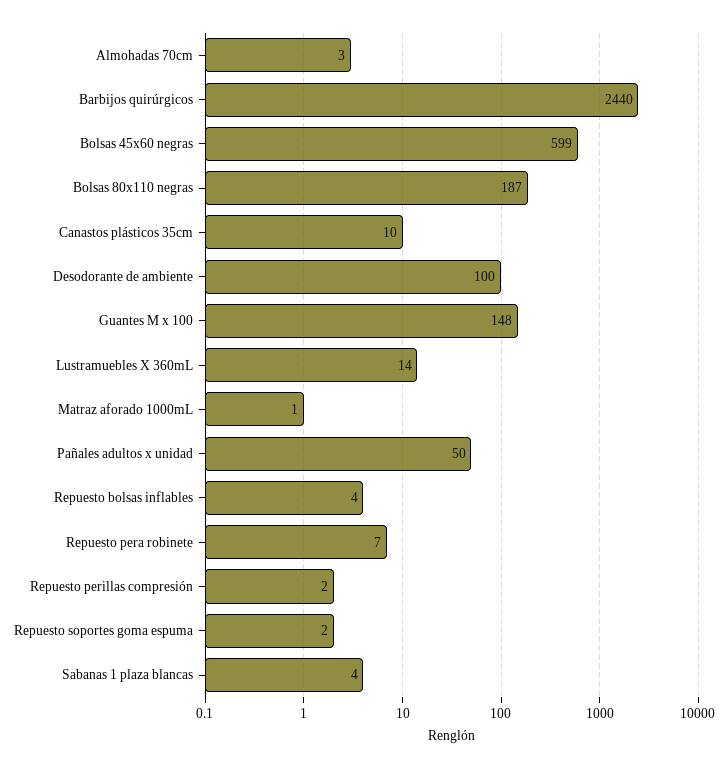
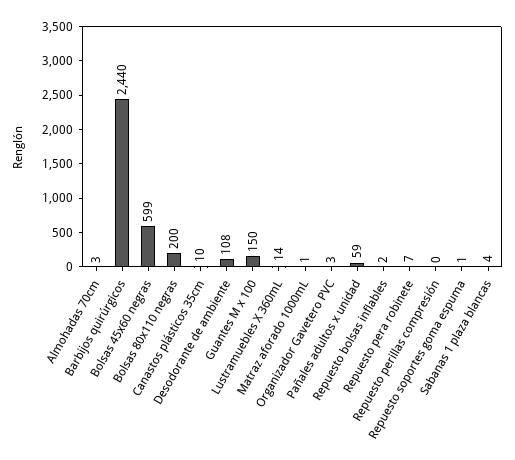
  {
    "Almohadas 70cm": 3,
    "Barbijos quirúrgicos": 2440,
    "Bolsas 45x60 negras": 599,
-   "Bolsas 80x110 negras": 187,
+   "Bolsas 80x110 negras": 200,
    "Canastos plásticos 35cm": 10,
-   "Desodorante de ambiente": 100,
+   "Desodorante de ambiente": 108,
-   "Guantes M x 100": 148,
+   "Guantes M x 100": 150,
    "Lustramuebles X 360mL": 14,
    "Matraz aforado 1000mL": 1,
-   "Pañales adultos x unidad": 50,
+   "Pañales adultos x unidad": 59,
-   "Repuesto bolsas inflables": 4,
+   "Repuesto bolsas inflables": 2,
    "Repuesto pera robinete": 7,
-   "Repuesto perillas compresión": 2,
+   "Repuesto perillas compresión": 0,
-   "Repuesto soportes goma espuma": 2,
+   "Repuesto soportes goma espuma": 1,
-   "Sabanas 1 plaza blancas": 4
+   "Sabanas 1 plaza blancas": 4,
+   "Organizador Gavetero PVC": 3
  }

